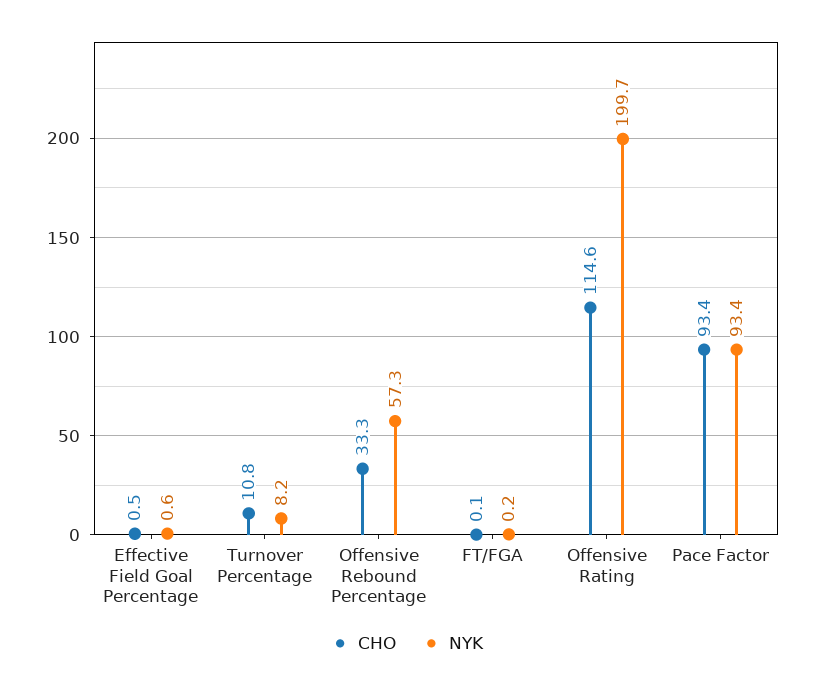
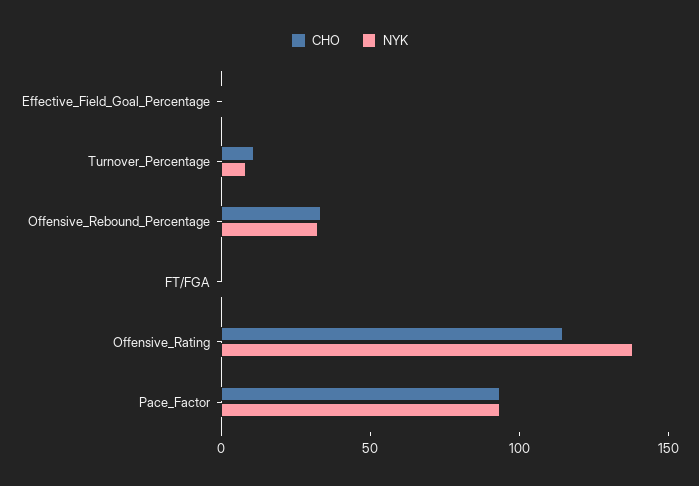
  {
    "CHO": {
      "Effective Field Goal Percentage": 0.5,
      "Turnover Percentage": 10.8,
      "Offensive Rebound Percentage": 33.3,
      "FT/FGA": 0.1,
      "Offensive Rating": 114.6,
      "Pace Factor": 93.4
    },
    "NYK": {
      "Effective Field Goal Percentage": 0.6,
      "Turnover Percentage": 8.2,
-     "Offensive Rebound Percentage": 57.3,
+     "Offensive Rebound Percentage": 30,
      "FT/FGA": 0.2,
-     "Offensive Rating": 199.7,
+     "Offensive Rating": 140,
      "Pace Factor": 93.4
    }
  }

